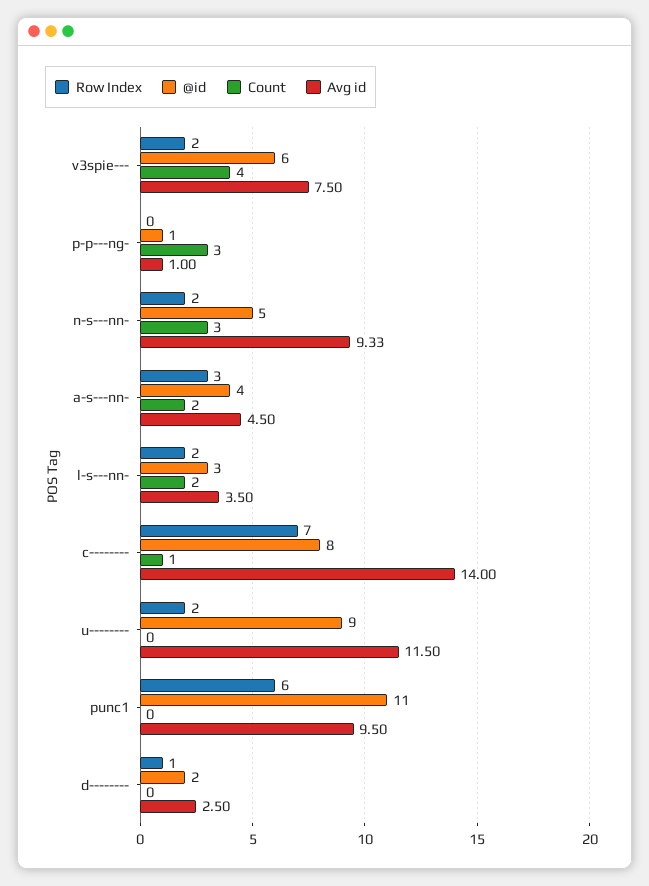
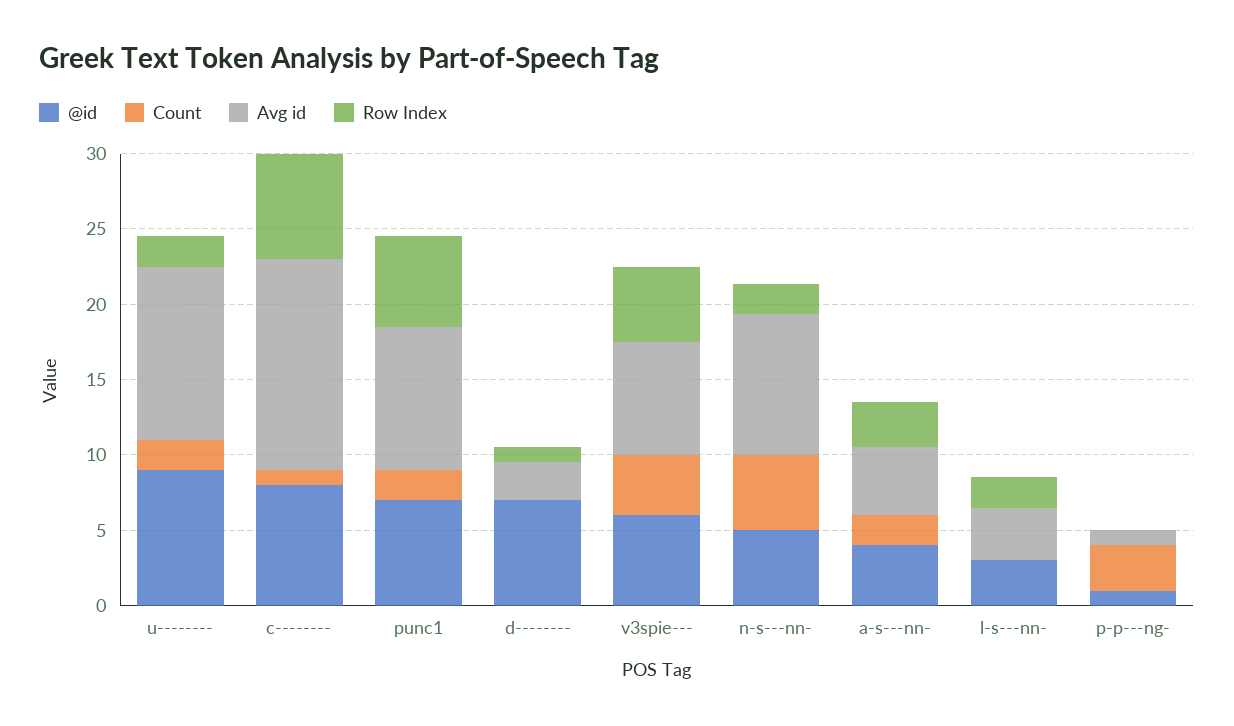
  {
    "Row Index": {
-     "v3spie---": 2,
+     "v3spie---": 5,
      "p-p---ng-": 0,
      "n-s---nn-": 2,
      "a-s---nn-": 3,
      "l-s---nn-": 2,
      "c--------": 7,
      "u--------": 2,
      "punc1": 6,
      "d--------": 1
    },
    "@id": {
      "v3spie---": 6,
      "p-p---ng-": 1,
      "n-s---nn-": 5,
      "a-s---nn-": 4,
      "l-s---nn-": 3,
      "c--------": 8,
      "u--------": 9,
-     "punc1": 11,
+     "punc1": 7,
-     "d--------": 2
+     "d--------": 7
    },
    "Count": {
      "v3spie---": 4,
      "p-p---ng-": 3,
-     "n-s---nn-": 3,
+     "n-s---nn-": 5,
      "a-s---nn-": 2,
-     "l-s---nn-": 2,
+     "l-s---nn-": 0,
      "c--------": 1,
-     "u--------": 0,
+     "u--------": 2,
-     "punc1": 0,
+     "punc1": 2,
      "d--------": 0
    },
    "Avg id": {
      "v3spie---": 7.5,
      "p-p---ng-": 1,
      "n-s---nn-": 9.33,
      "a-s---nn-": 4.5,
      "l-s---nn-": 3.5,
      "c--------": 14,
      "u--------": 11.5,
      "punc1": 9.5,
      "d--------": 2.5
    }
  }

